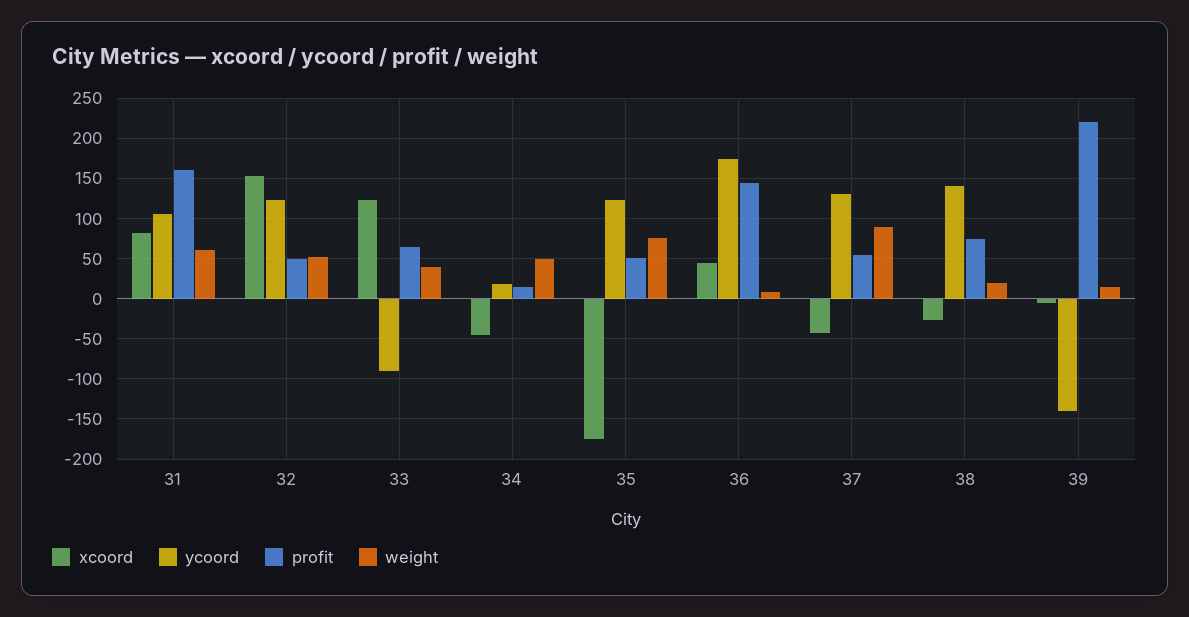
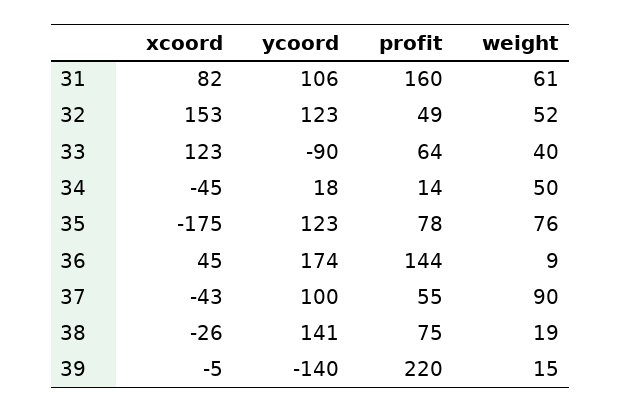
  {
    "xcoord": {
      "31": 82,
      "32": 153,
      "33": 123,
      "34": -45,
      "35": -175,
      "36": 45,
      "37": -43,
      "38": -26,
      "39": -5
    },
    "ycoord": {
      "31": 106,
      "32": 123,
      "33": -90,
      "34": 18,
      "35": 123,
      "36": 174,
-     "37": 130,
+     "37": 100,
      "38": 141,
      "39": -140
    },
    "profit": {
      "31": 160,
      "32": 49,
      "33": 64,
      "34": 14,
-     "35": 50,
+     "35": 78,
      "36": 144,
      "37": 55,
      "38": 75,
      "39": 220
    },
    "weight": {
      "31": 61,
      "32": 52,
      "33": 40,
      "34": 50,
      "35": 76,
      "36": 9,
      "37": 90,
      "38": 19,
      "39": 15
    }
  }

